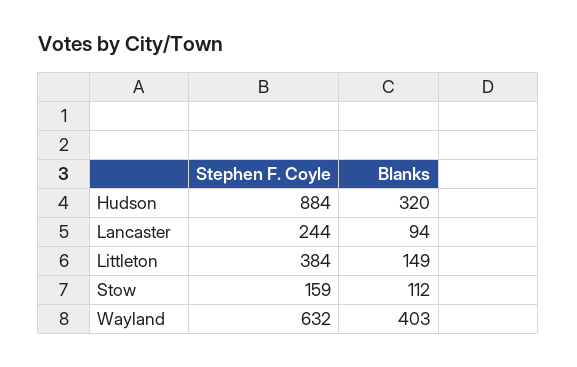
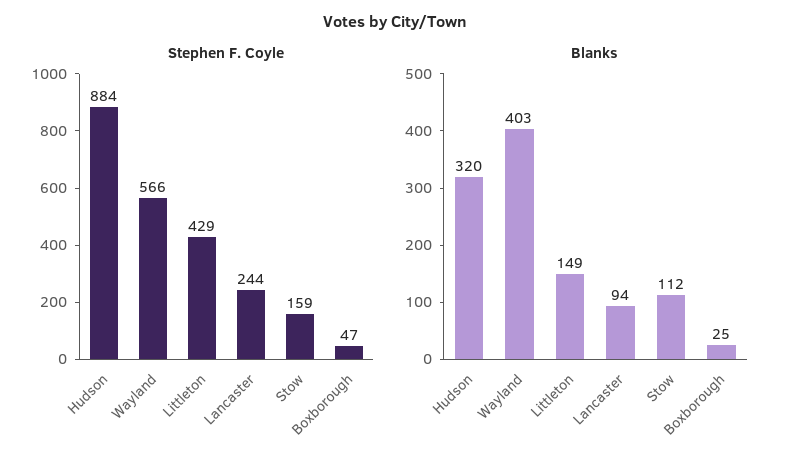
  {
    "Stephen F. Coyle": {
      "Hudson": 884,
      "Lancaster": 244,
-     "Littleton": 384,
+     "Littleton": 429,
      "Stow": 159,
-     "Wayland": 632
+     "Wayland": 566,
+     "Boxborough": 47
    },
    "Blanks": {
      "Hudson": 320,
      "Lancaster": 94,
      "Littleton": 149,
      "Stow": 112,
-     "Wayland": 403
+     "Wayland": 403,
+     "Boxborough": 25
    }
  }

